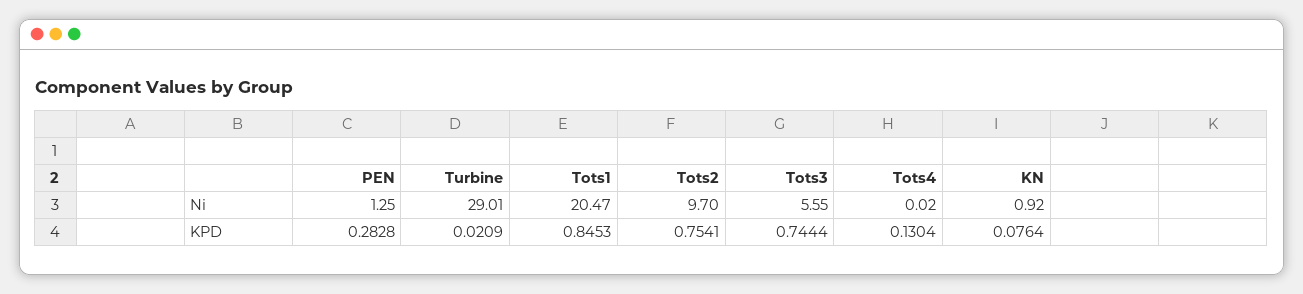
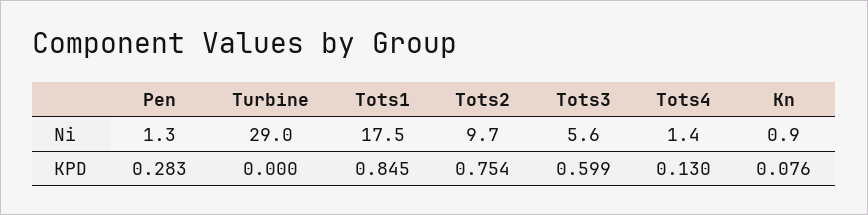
  {
    "PEN": {
      "Ni": 1.25,
      "KPD": 0.2828
    },
    "Turbine": {
      "Ni": 29.01,
-     "KPD": 0.0209
+     "KPD": 0
    },
    "Tots1": {
-     "Ni": 20.47,
+     "Ni": 17.5,
      "KPD": 0.8453
    },
    "Tots2": {
      "Ni": 9.7,
      "KPD": 0.7541
    },
    "Tots3": {
      "Ni": 5.55,
-     "KPD": 0.7444
+     "KPD": 0.599
    },
    "Tots4": {
-     "Ni": 0.02,
+     "Ni": 1.4,
      "KPD": 0.1304
    },
    "KN": {
      "Ni": 0.92,
      "KPD": 0.0764
    }
  }

